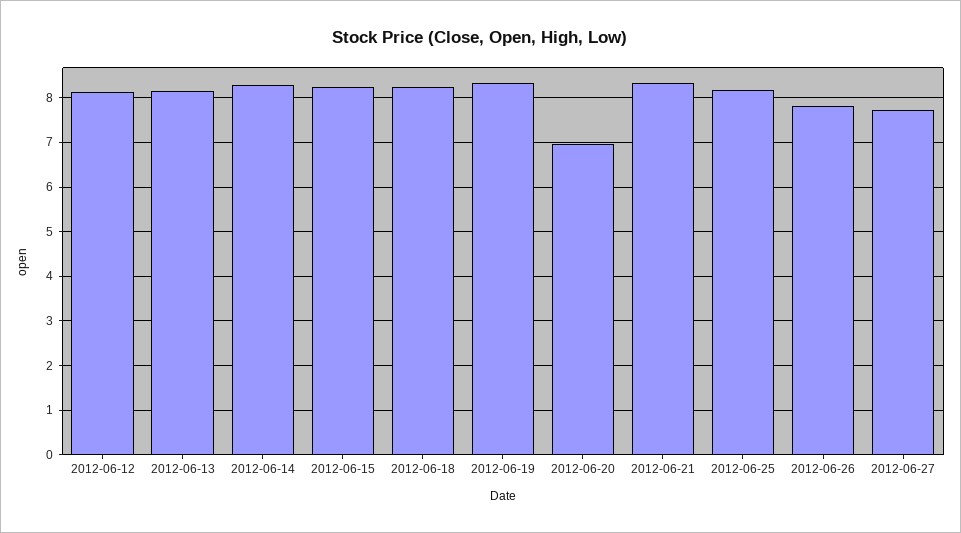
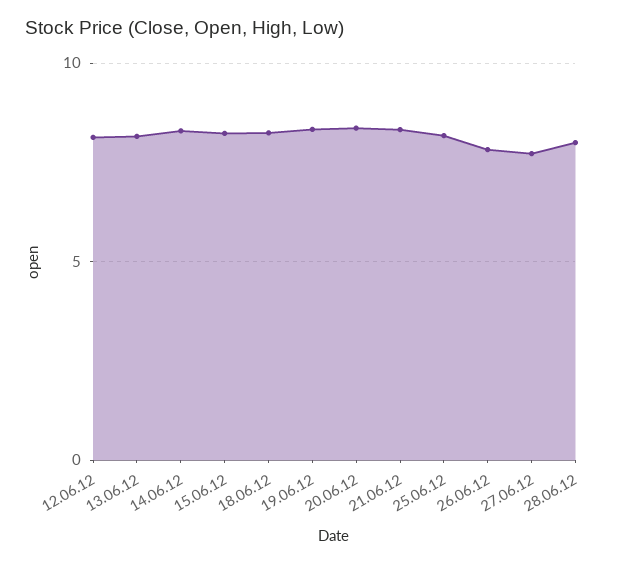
  {
    "2012-06-12": 8.2,
    "2012-06-13": 8.2,
    "2012-06-14": 8.2,
    "2012-06-15": 8.2,
    "2012-06-18": 8.2,
    "2012-06-19": 8.4,
-   "2012-06-20": 7,
+   "2012-06-20": 8.5,
    "2012-06-21": 8.4,
    "2012-06-25": 8.2,
    "2012-06-26": 7.8,
-   "2012-06-27": 7.8
+   "2012-06-27": 7.8,
+   "28.06.12": 8
  }

